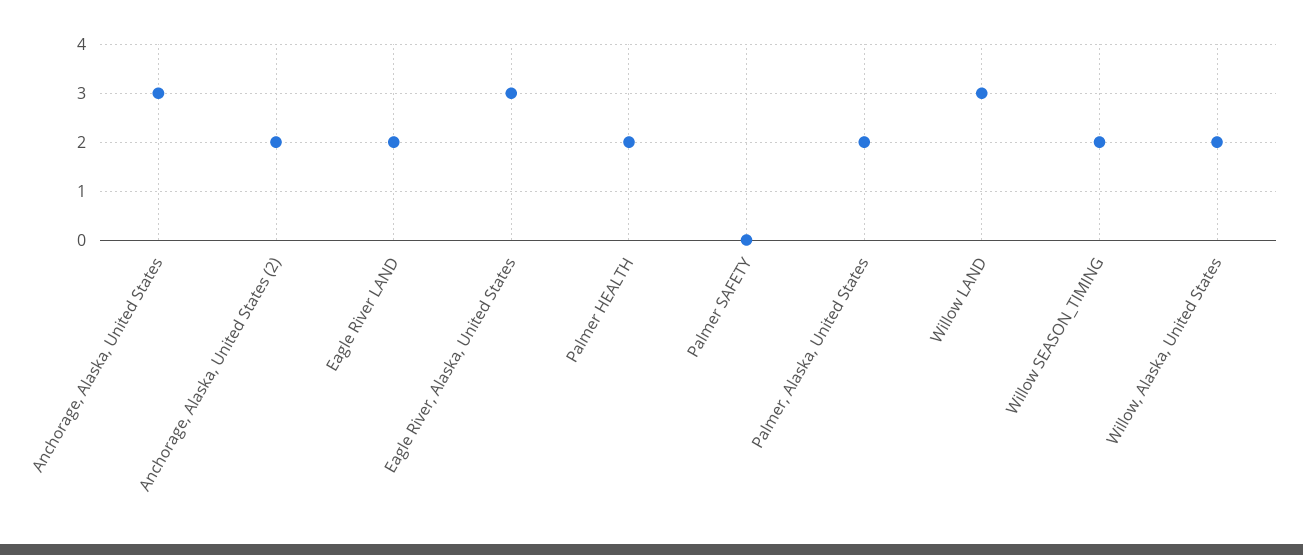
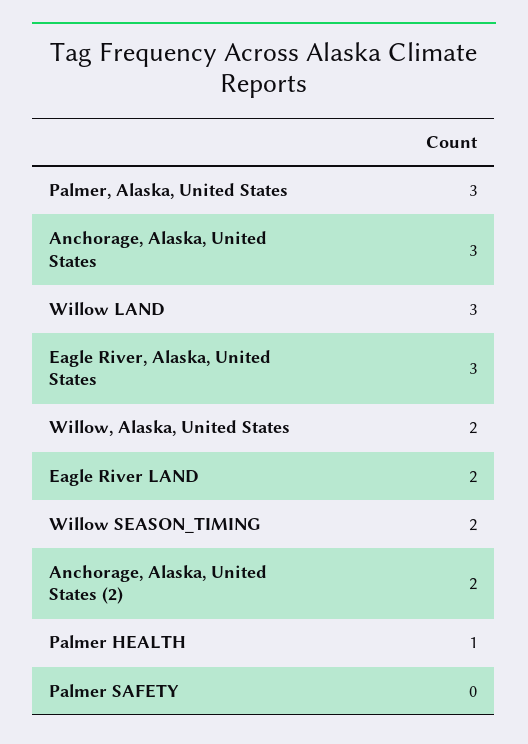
  {
    "Anchorage, Alaska, United States": 3,
    "Anchorage, Alaska, United States (2)": 2,
    "Eagle River LAND": 2,
    "Eagle River, Alaska, United States": 3,
-   "Palmer HEALTH": 2,
+   "Palmer HEALTH": 1,
    "Palmer SAFETY": 0,
-   "Palmer, Alaska, United States": 2,
+   "Palmer, Alaska, United States": 3,
    "Willow LAND": 3,
    "Willow SEASON_TIMING": 2,
    "Willow, Alaska, United States": 2
  }

